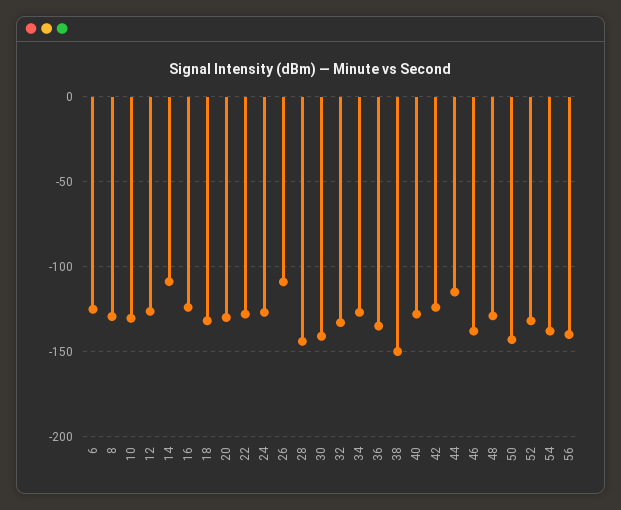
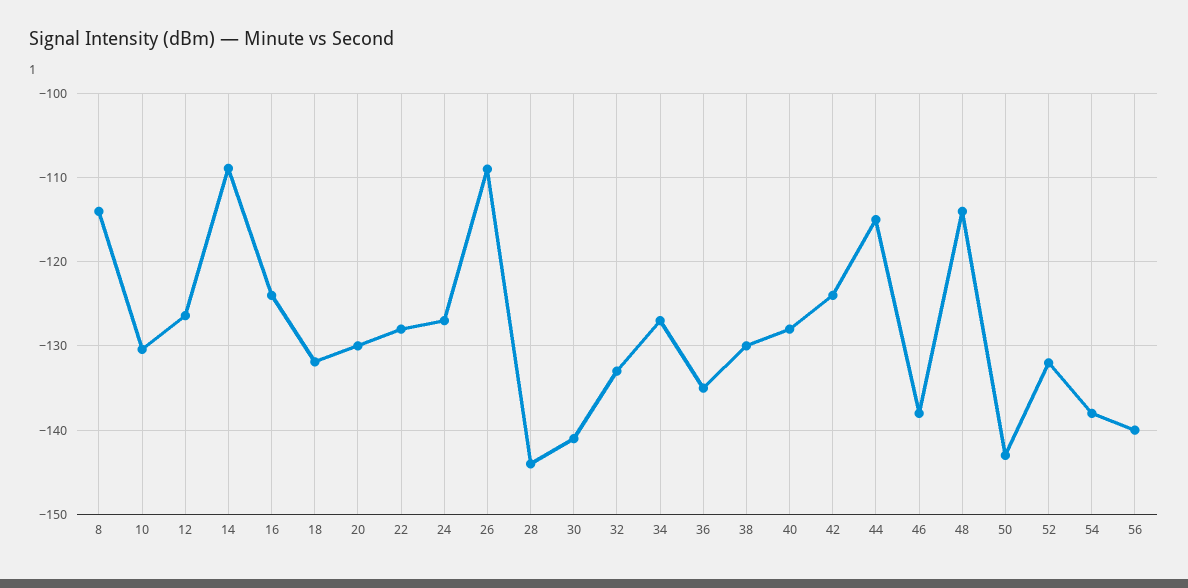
  {
-   "6": -125,
-   "8": -130,
+   "8": -114,
    "10": -130,
    "12": -126,
    "14": -109,
    "16": -124,
    "18": -132,
    "20": -130,
    "22": -128,
    "24": -127,
    "26": -109,
    "28": -144,
    "30": -141,
    "32": -133,
    "34": -127,
    "36": -135,
-   "38": -150,
+   "38": -130,
    "40": -128,
    "42": -124,
    "44": -115,
    "46": -138,
-   "48": -130,
+   "48": -114,
    "50": -143,
    "52": -132,
    "54": -138,
    "56": -140
  }

